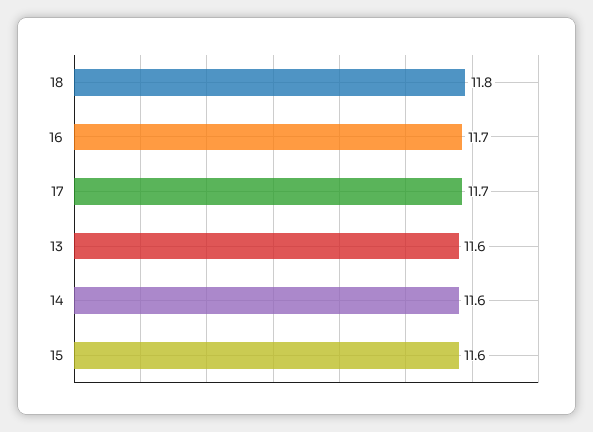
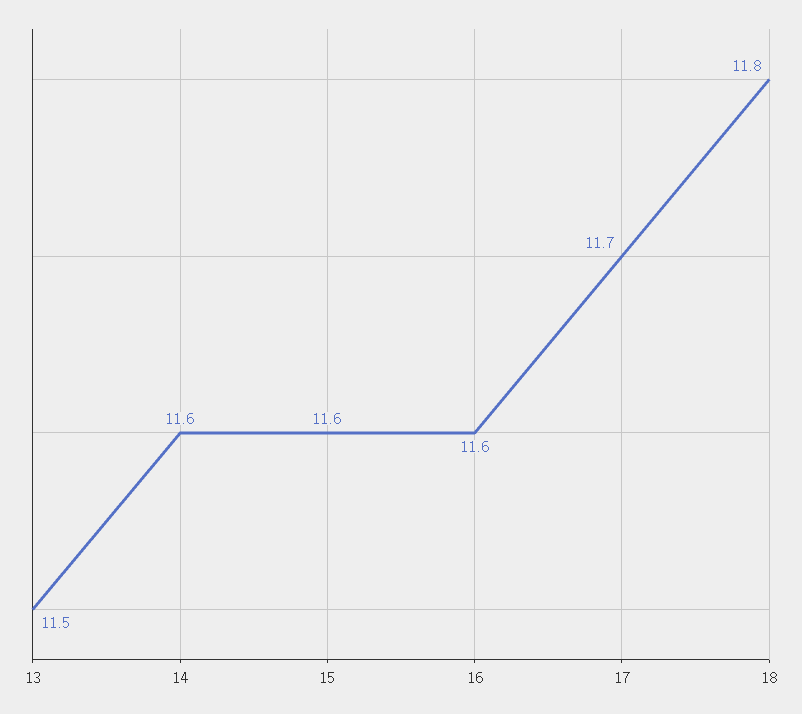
  {
    "18": 11.8,
-   "16": 11.7,
+   "16": 11.6,
    "17": 11.7,
-   "13": 11.6,
+   "13": 11.5,
    "14": 11.6,
    "15": 11.6
  }

